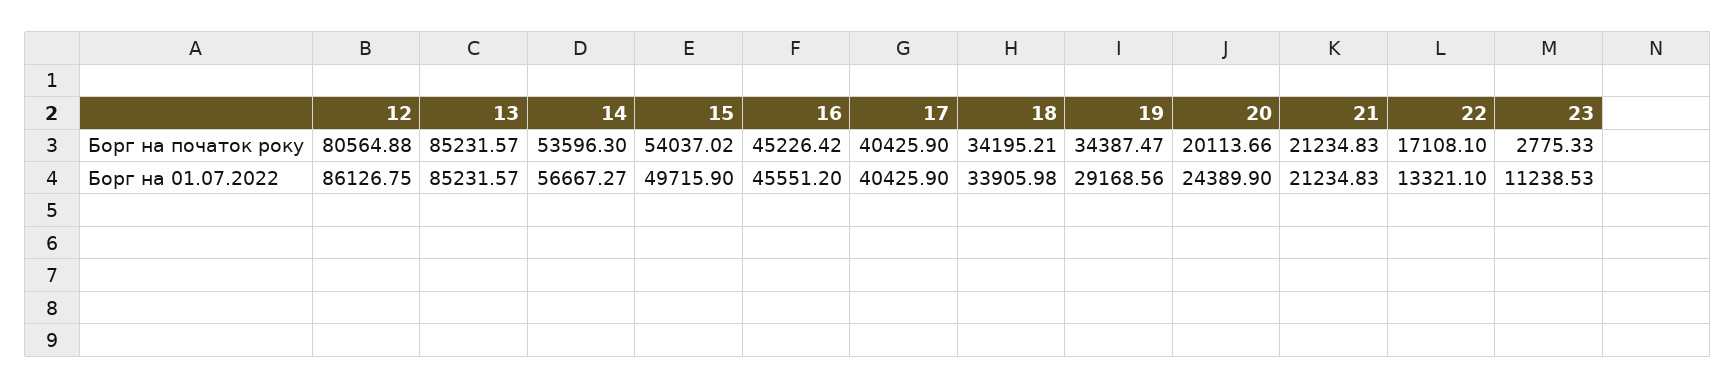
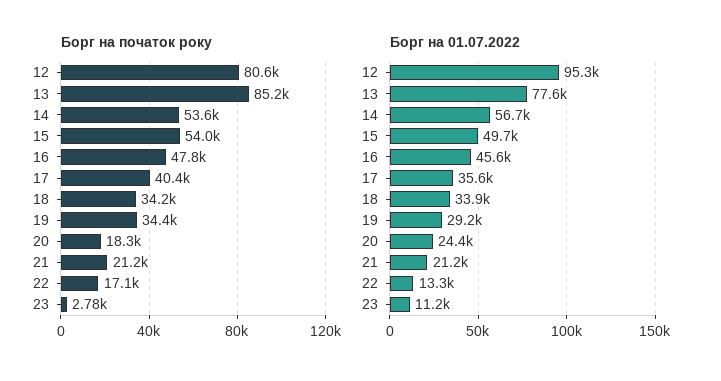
  {
    "Борг на початок року": {
      "12": 80564.88,
      "13": 85231.57,
      "14": 53596.3,
      "15": 54037.02,
-     "16": 45226.42,
+     "16": 47800,
      "17": 40425.9,
      "18": 34195.21,
      "19": 34387.47,
-     "20": 20113.66,
+     "20": 18300,
      "21": 21234.83,
      "22": 17108.1,
      "23": 2775.33
    },
    "Борг на 01.07.2022": {
-     "12": 86126.75,
+     "12": 95300,
-     "13": 85231.57,
+     "13": 77600,
      "14": 56667.27,
      "15": 49715.9,
      "16": 45551.2,
-     "17": 40425.9,
+     "17": 35600,
      "18": 33905.98,
      "19": 29168.56,
      "20": 24389.9,
      "21": 21234.83,
      "22": 13321.1,
      "23": 11238.53
    }
  }

